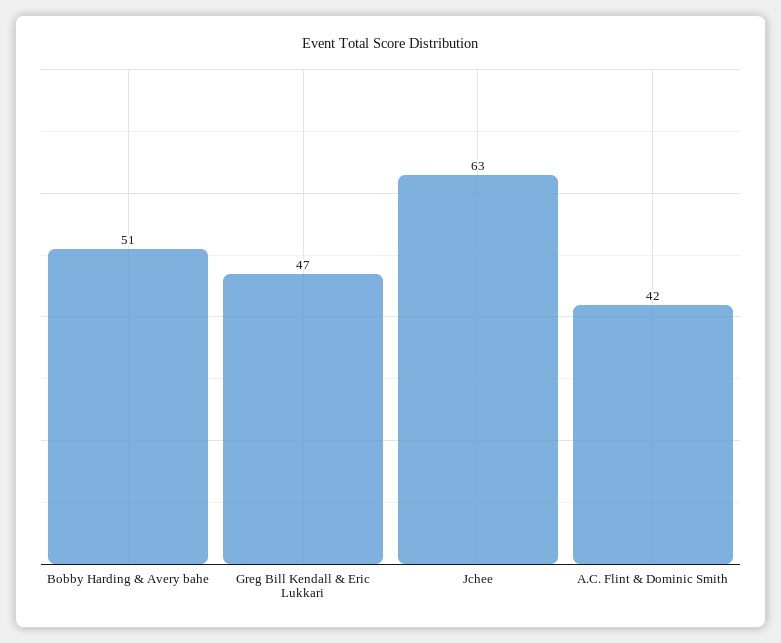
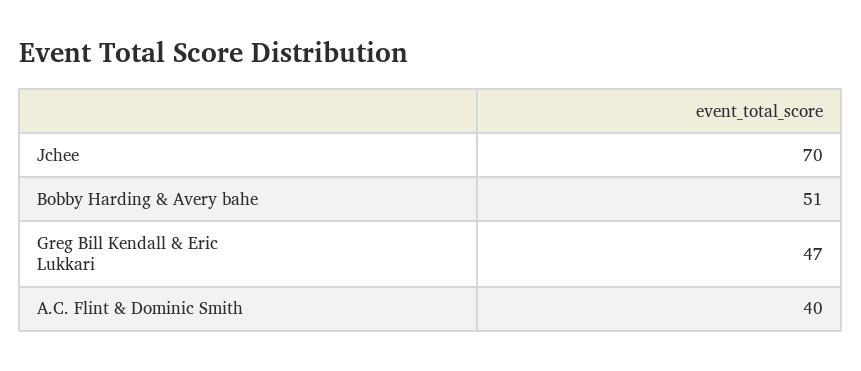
  {
    "Bobby Harding & Avery bahe": 51,
    "Greg Bill Kendall & Eric Lukkari": 47,
-   "Jchee": 63,
+   "Jchee": 70,
-   "A.C. Flint & Dominic Smith": 42
+   "A.C. Flint & Dominic Smith": 40
  }

